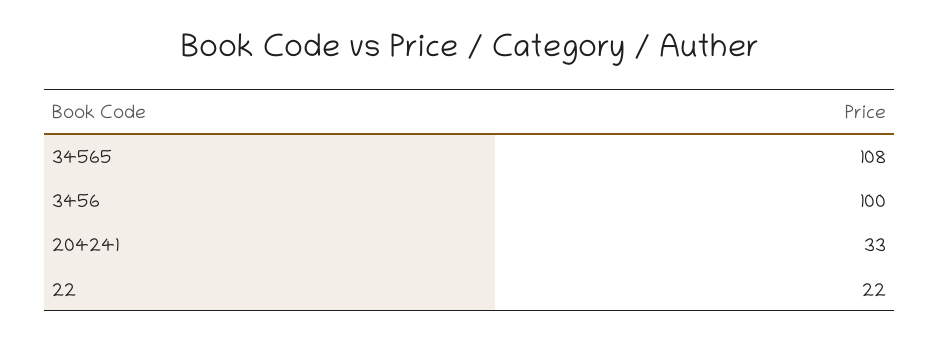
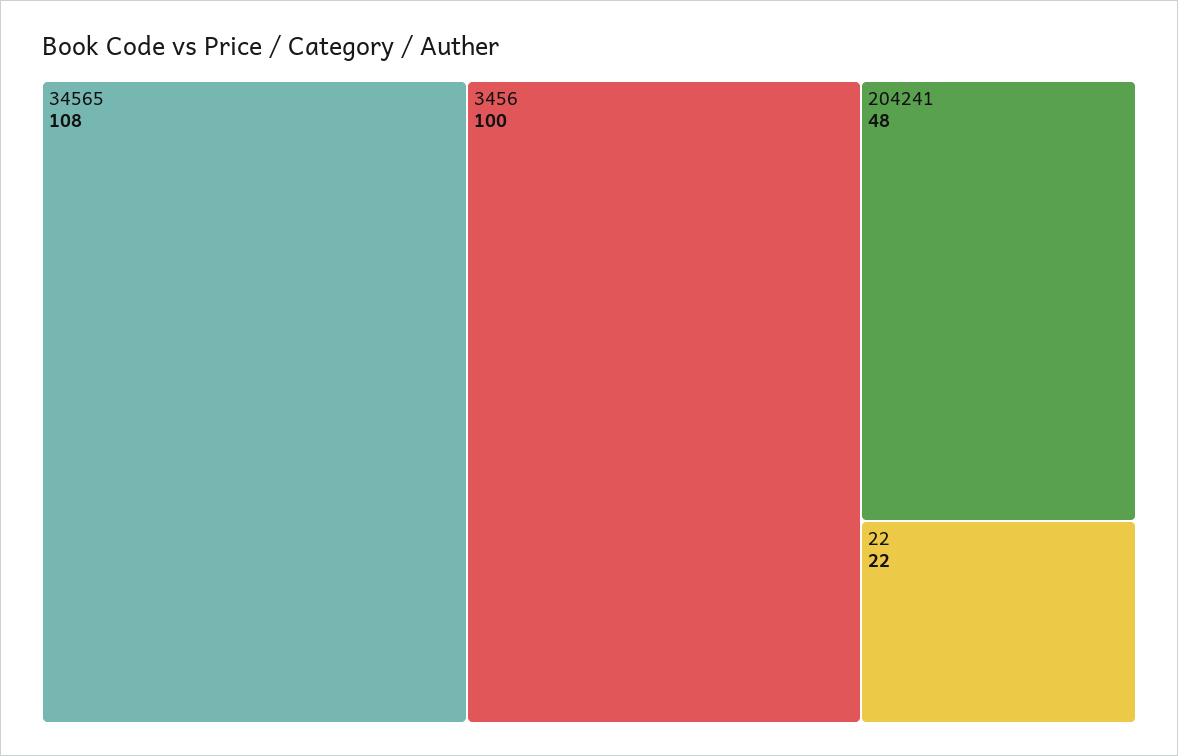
  {
    "34565": 108,
    "3456": 100,
-   "204241": 33,
+   "204241": 48,
    "22": 22
  }

